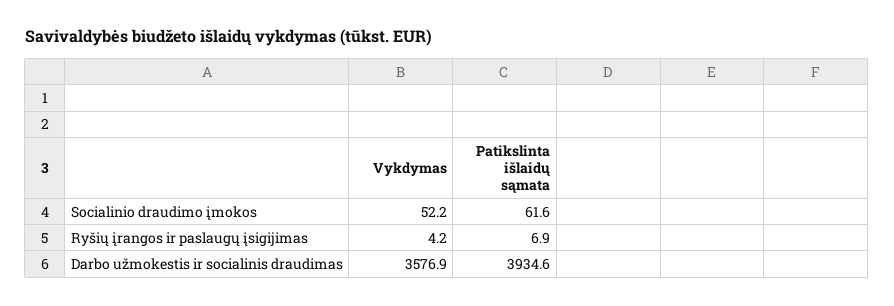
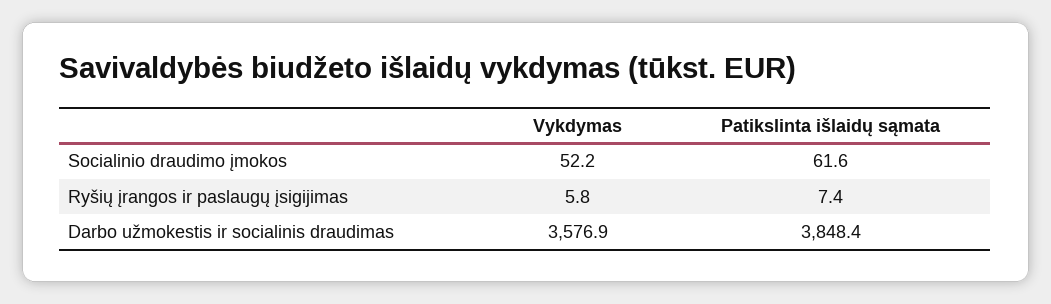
  {
    "Vykdymas": {
      "Socialinio draudimo įmokos": 52.2,
-     "Ryšių įrangos ir paslaugų įsigijimas": 4.2,
+     "Ryšių įrangos ir paslaugų įsigijimas": 5.8,
      "Darbo užmokestis ir socialinis draudimas": 3576.9
    },
    "Patikslinta išlaidų sąmata": {
      "Socialinio draudimo įmokos": 61.6,
-     "Ryšių įrangos ir paslaugų įsigijimas": 6.9,
+     "Ryšių įrangos ir paslaugų įsigijimas": 7.4,
-     "Darbo užmokestis ir socialinis draudimas": 3934.6
+     "Darbo užmokestis ir socialinis draudimas": 3848.4
    }
  }

